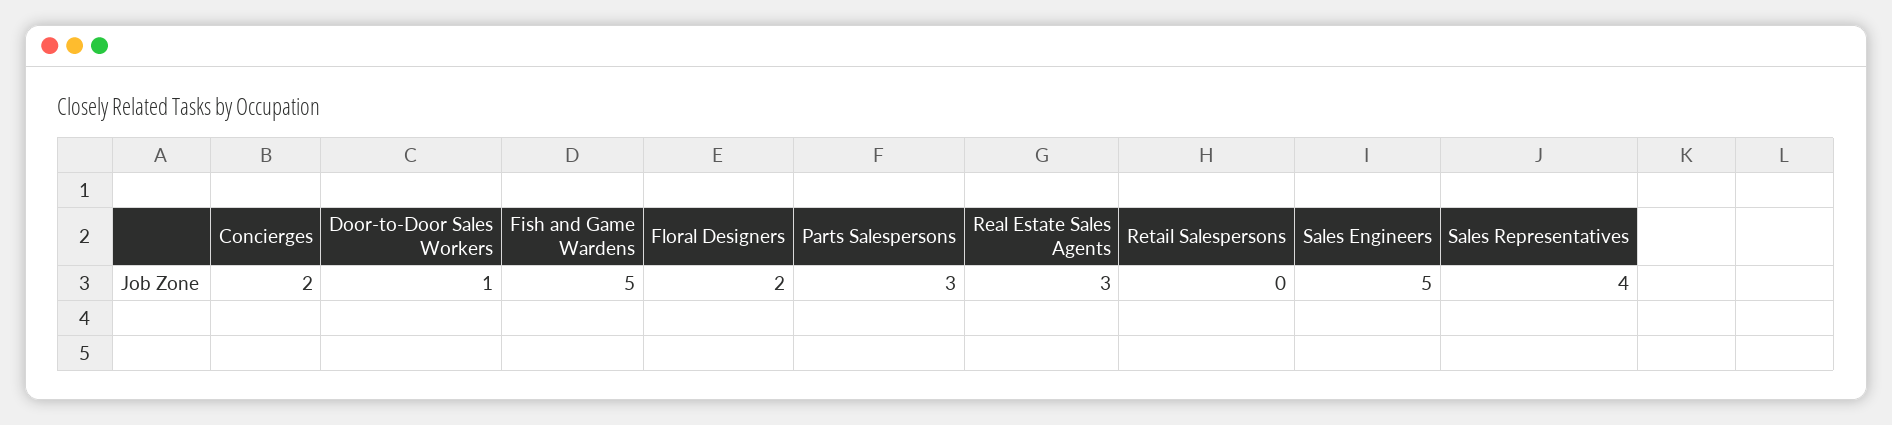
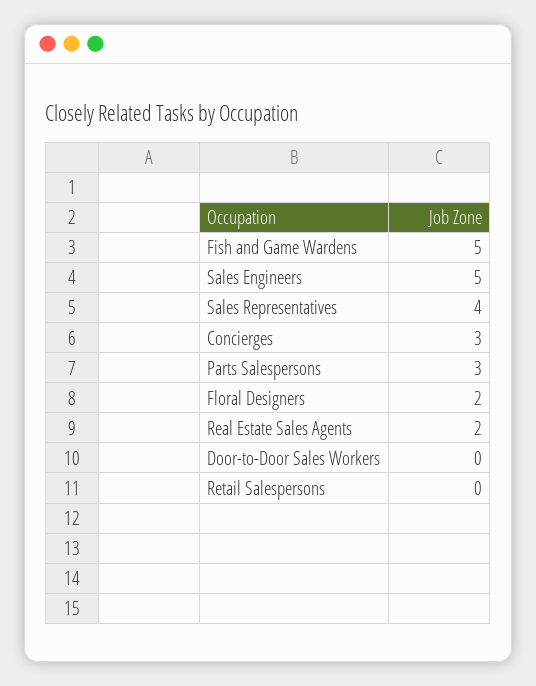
  {
-   "Concierges": 2,
+   "Concierges": 3,
-   "Door-to-Door Sales Workers": 1,
+   "Door-to-Door Sales Workers": 0,
    "Fish and Game Wardens": 5,
    "Floral Designers": 2,
    "Parts Salespersons": 3,
-   "Real Estate Sales Agents": 3,
+   "Real Estate Sales Agents": 2,
    "Retail Salespersons": 0,
    "Sales Engineers": 5,
    "Sales Representatives": 4
  }

